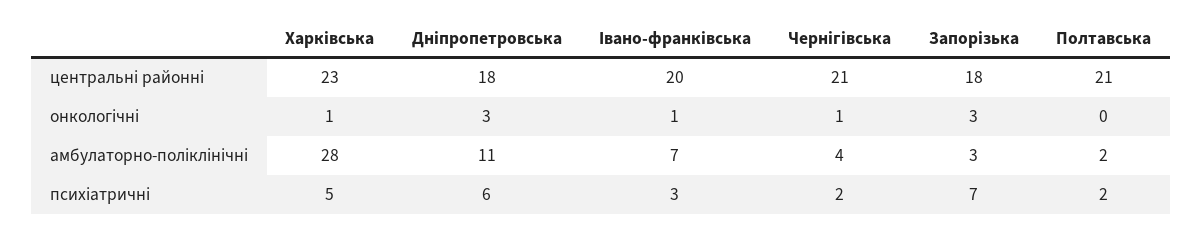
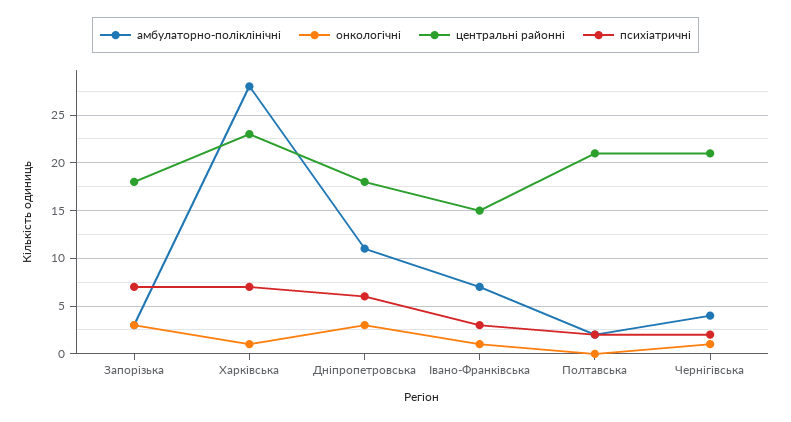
  {
    "центральні районні": {
      "Харківська": 23,
      "Дніпропетровська": 18,
-     "Івано-франківська": 20,
+     "Івано-франківська": 15,
      "Чернігівська": 21,
      "Запорізька": 18,
      "Полтавська": 21
    },
    "онкологічні": {
      "Харківська": 1,
      "Дніпропетровська": 3,
      "Івано-франківська": 1,
      "Чернігівська": 1,
      "Запорізька": 3,
      "Полтавська": 0
    },
    "амбулаторно-поліклінічні": {
      "Харківська": 28,
      "Дніпропетровська": 11,
      "Івано-франківська": 7,
      "Чернігівська": 4,
      "Запорізька": 3,
      "Полтавська": 2
    },
    "психіатричні": {
-     "Харківська": 5,
+     "Харківська": 7,
      "Дніпропетровська": 6,
      "Івано-франківська": 3,
      "Чернігівська": 2,
      "Запорізька": 7,
      "Полтавська": 2
    }
  }

